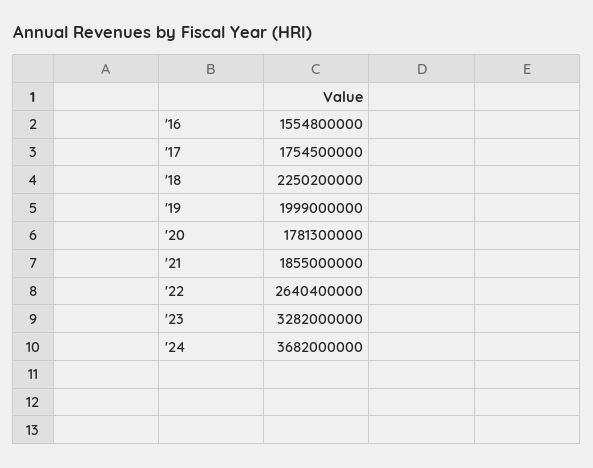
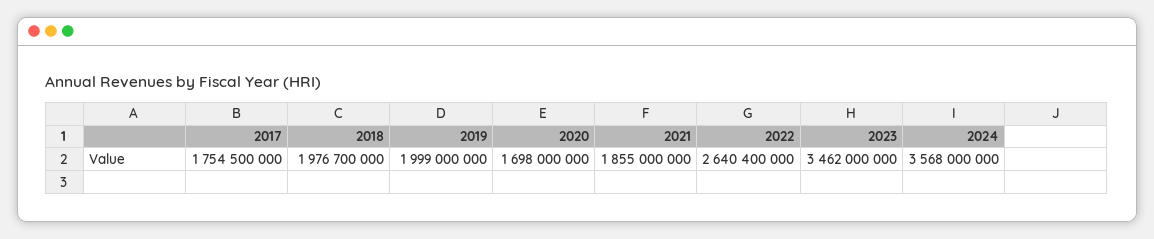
  {
-   "'16": 1554800000,
    "'17": 1754500000,
-   "'18": 2250200000,
+   "'18": 1976700000,
    "'19": 1999000000,
-   "'20": 1781300000,
+   "'20": 1698000000,
    "'21": 1855000000,
    "'22": 2640400000,
-   "'23": 3282000000,
+   "'23": 3462000000,
-   "'24": 3682000000
+   "'24": 3568000000
  }

